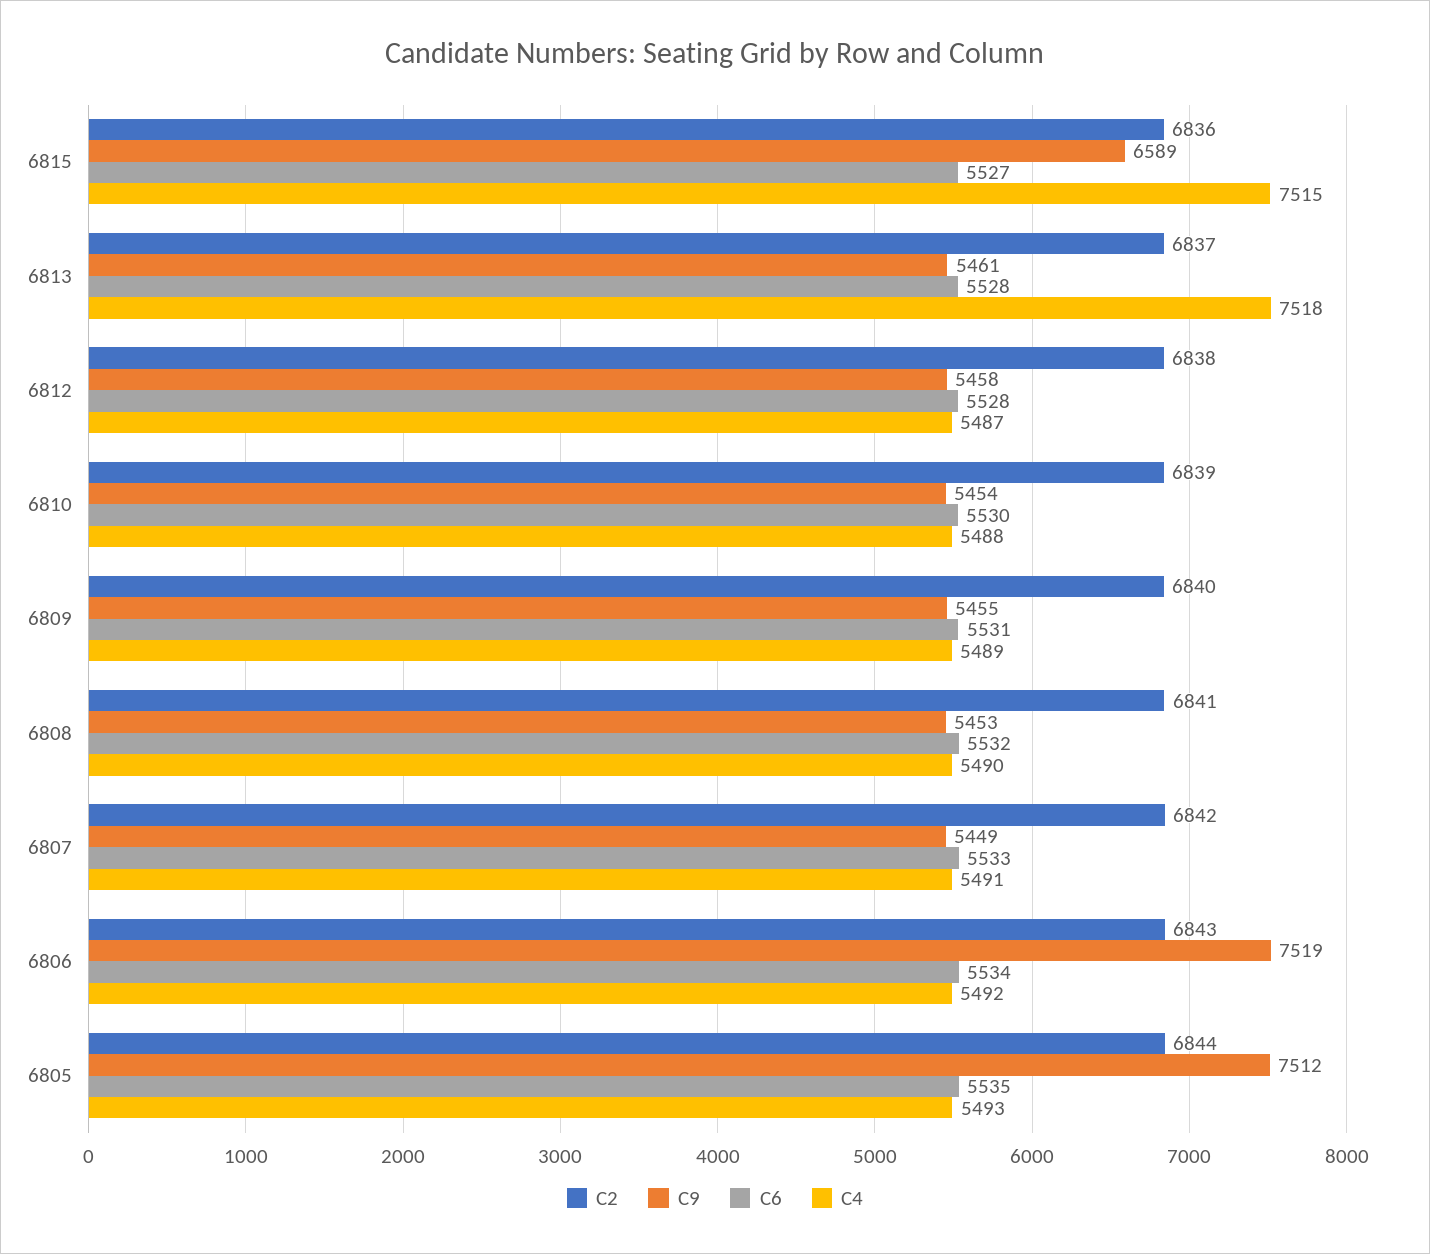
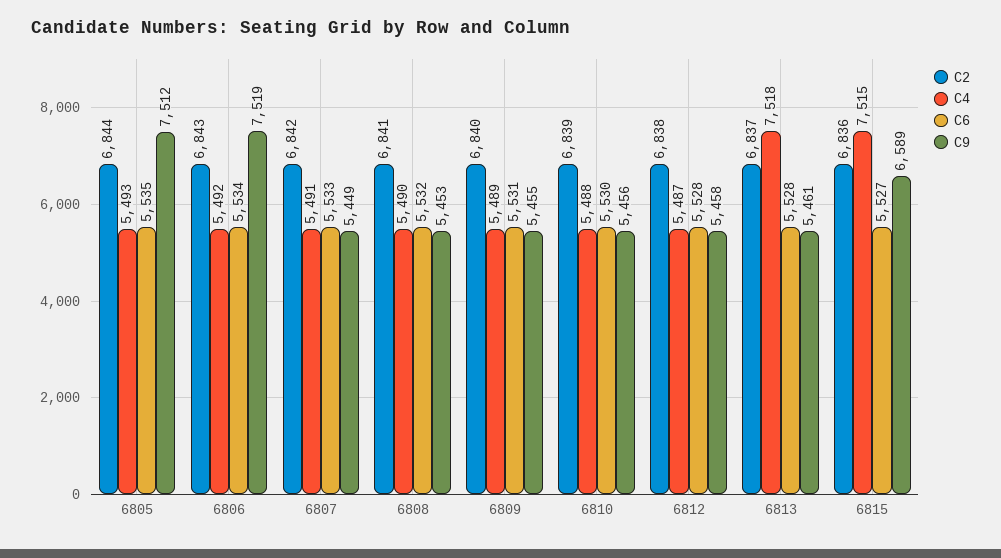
  {
    "C2": {
      "6815": 6836,
      "6813": 6837,
      "6812": 6838,
      "6810": 6839,
      "6809": 6840,
      "6808": 6841,
      "6807": 6842,
      "6806": 6843,
      "6805": 6844
    },
    "C9": {
      "6815": 6589,
      "6813": 5461,
      "6812": 5458,
-     "6810": 5454,
+     "6810": 5456,
      "6809": 5455,
      "6808": 5453,
      "6807": 5449,
      "6806": 7519,
      "6805": 7512
    },
    "C6": {
      "6815": 5527,
      "6813": 5528,
      "6812": 5528,
      "6810": 5530,
      "6809": 5531,
      "6808": 5532,
      "6807": 5533,
      "6806": 5534,
      "6805": 5535
    },
    "C4": {
      "6815": 7515,
      "6813": 7518,
      "6812": 5487,
      "6810": 5488,
      "6809": 5489,
      "6808": 5490,
      "6807": 5491,
      "6806": 5492,
      "6805": 5493
    }
  }

